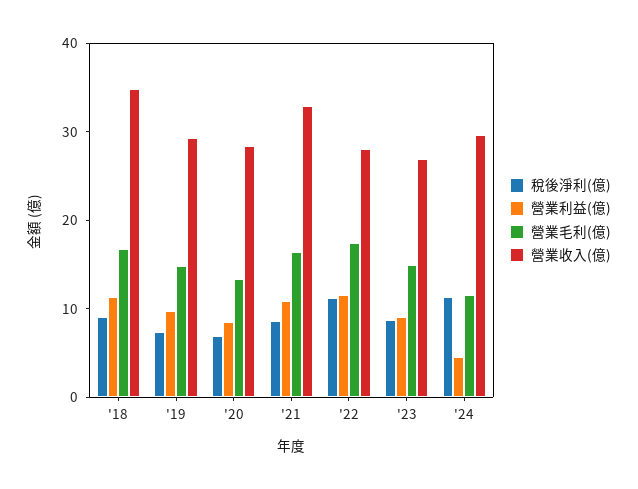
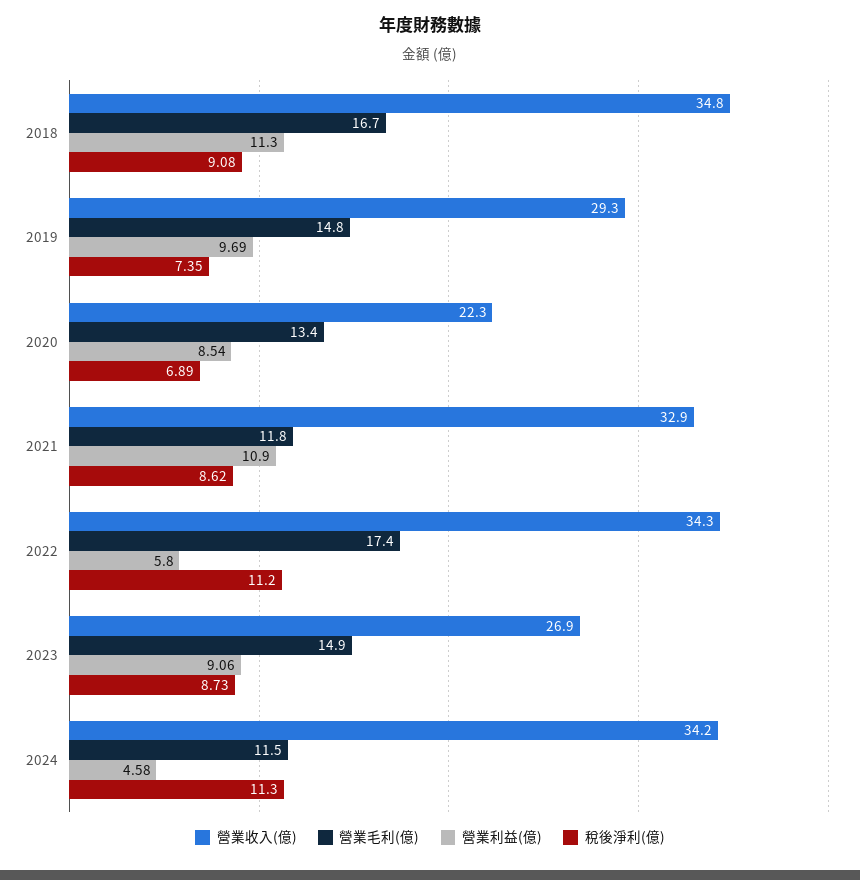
  {
    "稅後淨利(億)": {
      "'18": 9.08,
      "'19": 7.35,
      "'20": 6.89,
      "'21": 8.62,
      "'22": 11.2,
      "'23": 8.73,
      "'24": 11.3
    },
    "營業利益(億)": {
      "'18": 11.3,
      "'19": 9.69,
      "'20": 8.54,
      "'21": 10.9,
-     "'22": 12,
+     "'22": 5.8,
      "'23": 9.06,
      "'24": 4.58
    },
    "營業毛利(億)": {
      "'18": 16.7,
      "'19": 14.8,
      "'20": 13.4,
-     "'21": 16,
+     "'21": 11.8,
      "'22": 17.4,
      "'23": 14.9,
      "'24": 11.5
    },
    "營業收入(億)": {
      "'18": 34.8,
      "'19": 29.3,
-     "'20": 28,
+     "'20": 22.3,
      "'21": 32.9,
-     "'22": 28,
+     "'22": 34.3,
      "'23": 26.9,
-     "'24": 30
+     "'24": 34.2
    }
  }

